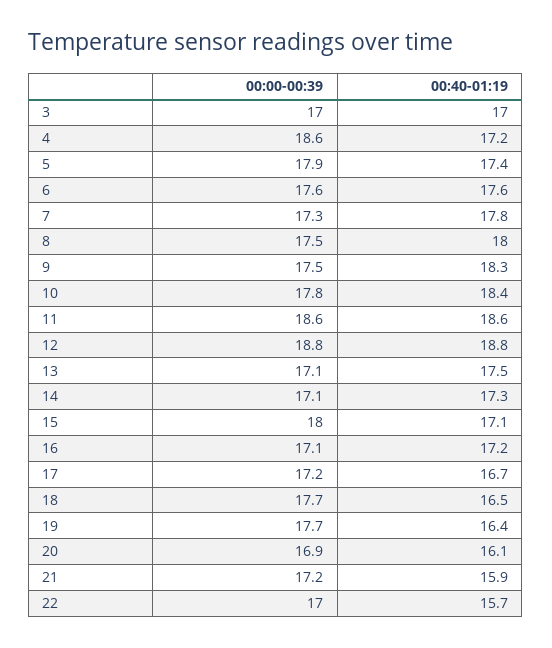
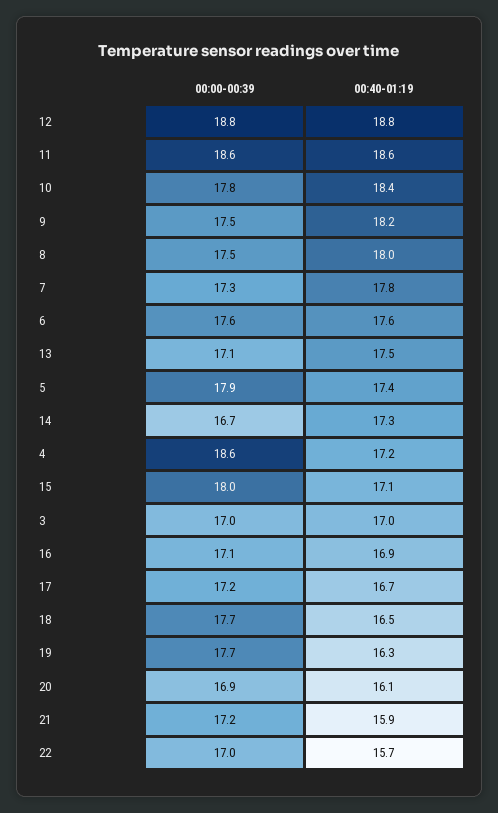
  {
    "00:00-00:39": {
      "3": 17,
      "4": 18.6,
      "5": 17.9,
      "6": 17.6,
      "7": 17.3,
      "8": 17.5,
      "9": 17.5,
      "10": 17.8,
      "11": 18.6,
      "12": 18.8,
      "13": 17.1,
-     "14": 17.1,
+     "14": 16.7,
      "15": 18,
      "16": 17.1,
      "17": 17.2,
      "18": 17.7,
      "19": 17.7,
      "20": 16.9,
      "21": 17.2,
      "22": 17
    },
    "00:40-01:19": {
      "3": 17,
      "4": 17.2,
      "5": 17.4,
      "6": 17.6,
      "7": 17.8,
      "8": 18,
-     "9": 18.3,
+     "9": 18.2,
      "10": 18.4,
      "11": 18.6,
      "12": 18.8,
      "13": 17.5,
      "14": 17.3,
      "15": 17.1,
-     "16": 17.2,
+     "16": 16.9,
      "17": 16.7,
      "18": 16.5,
-     "19": 16.4,
+     "19": 16.3,
      "20": 16.1,
      "21": 15.9,
      "22": 15.7
    }
  }

